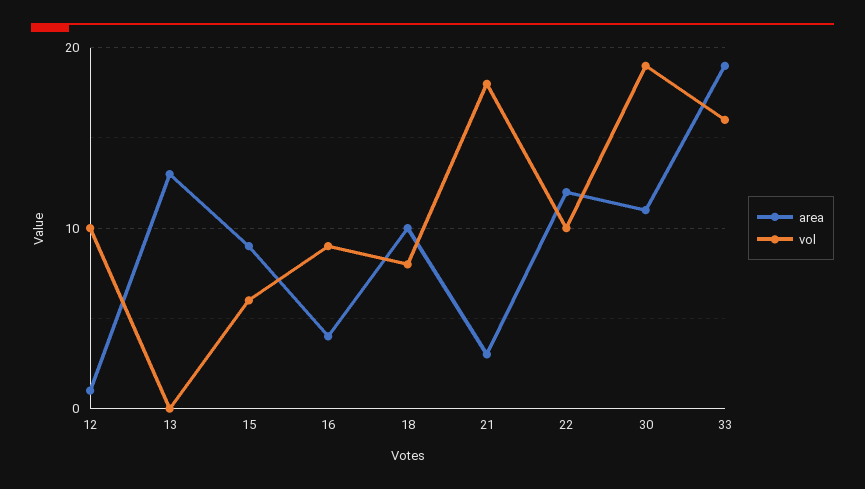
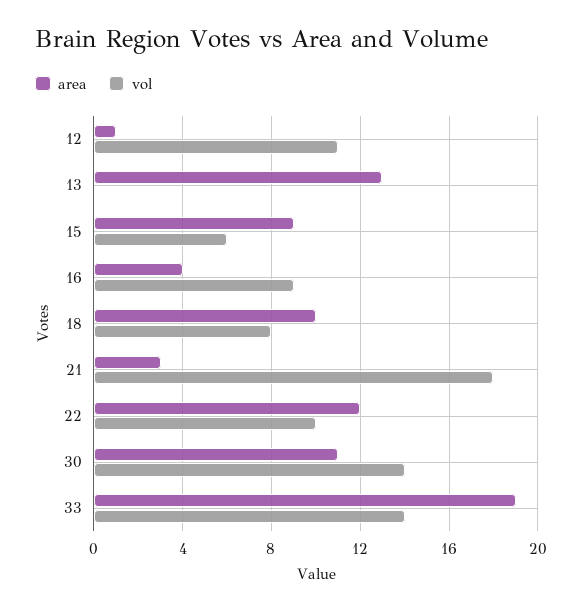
  {
    "area": {
      "12": 1,
      "13": 13,
      "15": 9,
      "16": 4,
      "18": 10,
      "21": 3,
      "22": 12,
      "30": 11,
      "33": 19
    },
    "vol": {
-     "12": 10,
+     "12": 11,
      "13": 0,
      "15": 6,
      "16": 9,
      "18": 8,
      "21": 18,
      "22": 10,
-     "30": 19,
+     "30": 14,
-     "33": 16
+     "33": 14
    }
  }

